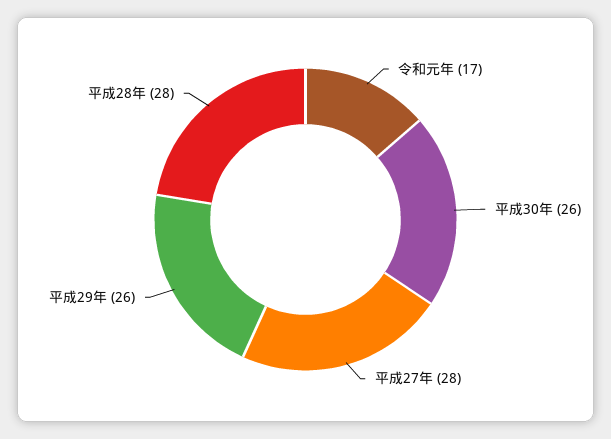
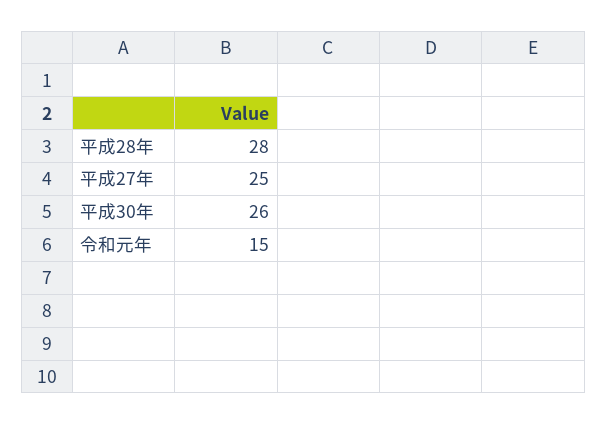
  {
-   "令和元年": 17,
+   "令和元年": 15,
    "平成30年": 26,
-   "平成27年": 28,
+   "平成27年": 25,
-   "平成29年": 26,
    "平成28年": 28
  }

